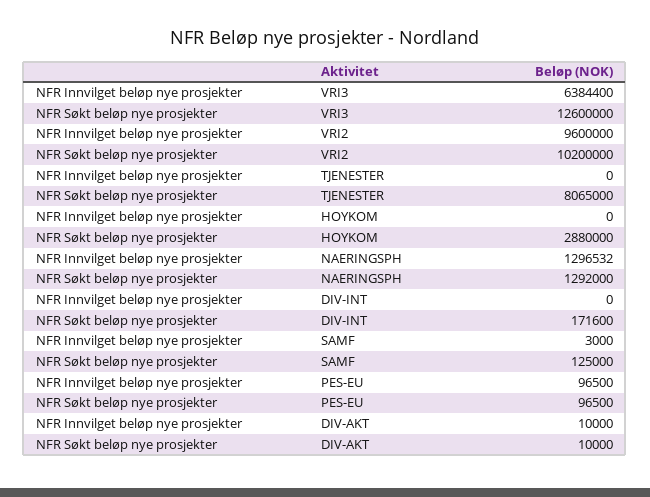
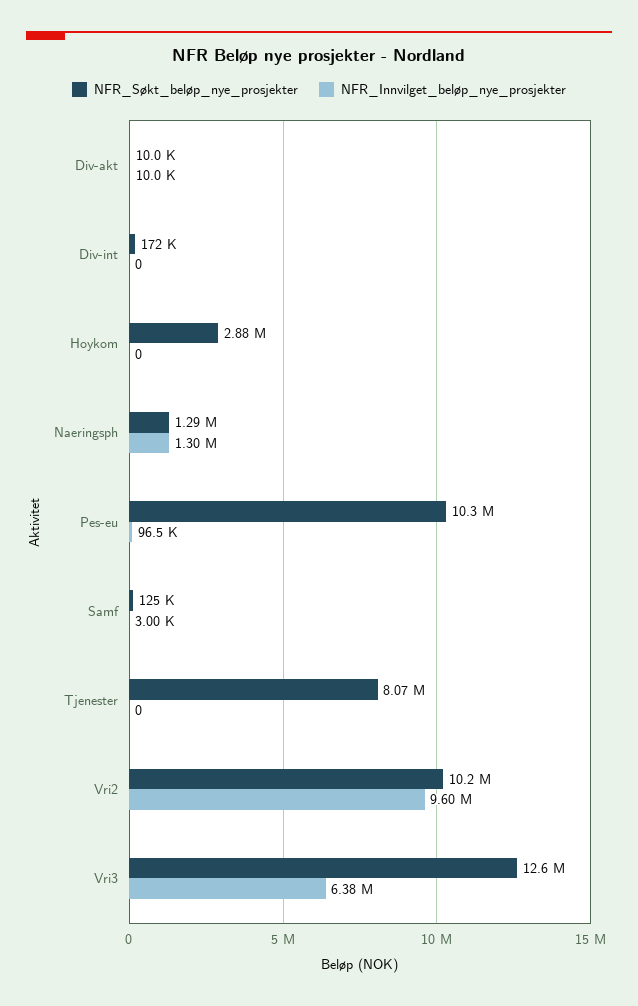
  {
    "NFR Innvilget beløp nye prosjekter": {
      "VRI3": 6384400,
      "VRI2": 9600000,
      "TJENESTER": 0,
      "HOYKOM": 0,
      "NAERINGSPH": 1296532,
      "DIV-INT": 0,
      "SAMF": 3000,
      "PES-EU": 96500,
      "DIV-AKT": 10000
    },
    "NFR Søkt beløp nye prosjekter": {
      "VRI3": 12600000,
      "VRI2": 10200000,
      "TJENESTER": 8065000,
      "HOYKOM": 2880000,
      "NAERINGSPH": 1292000,
      "DIV-INT": 171600,
      "SAMF": 125000,
-     "PES-EU": 96500,
+     "PES-EU": 10300000,
      "DIV-AKT": 10000
    }
  }

